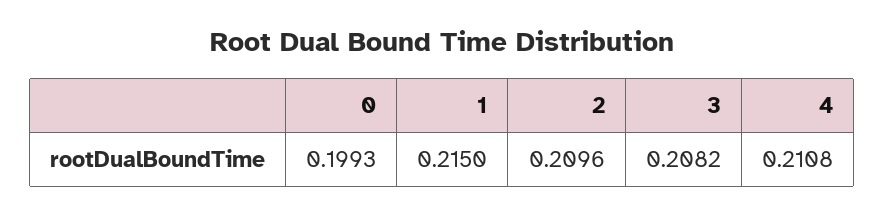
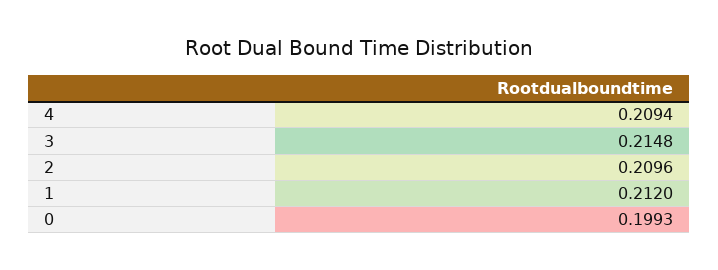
  {
    "0": 0.1993,
-   "1": 0.215,
+   "1": 0.212,
    "2": 0.2096,
-   "3": 0.2082,
+   "3": 0.2148,
-   "4": 0.2108
+   "4": 0.2094
  }

